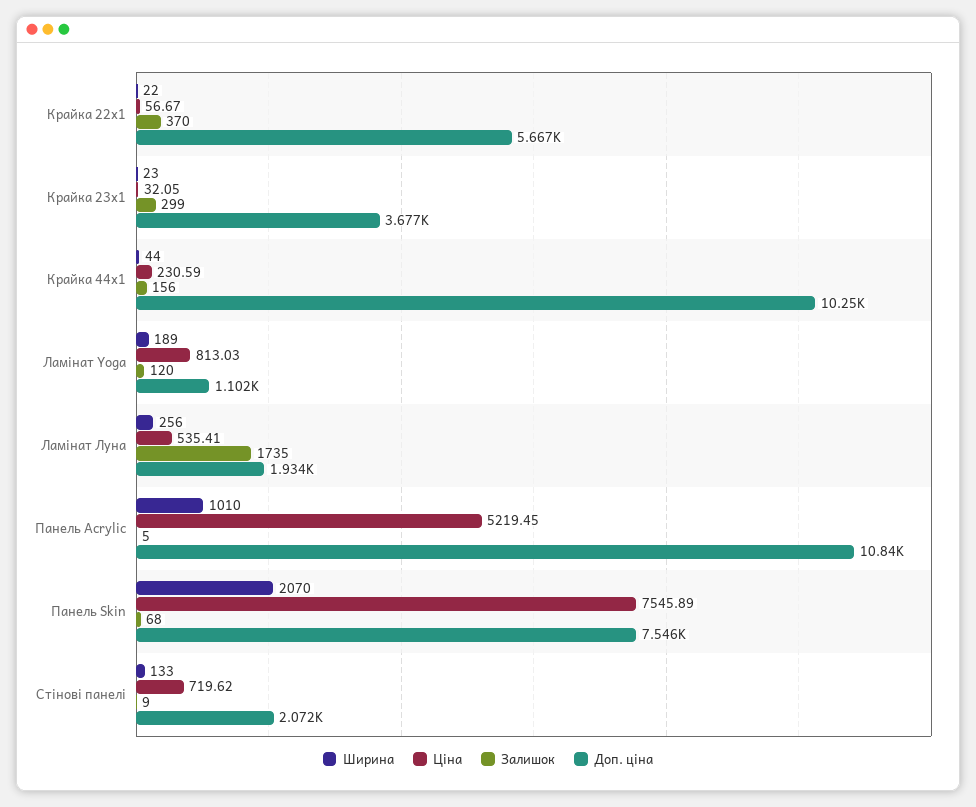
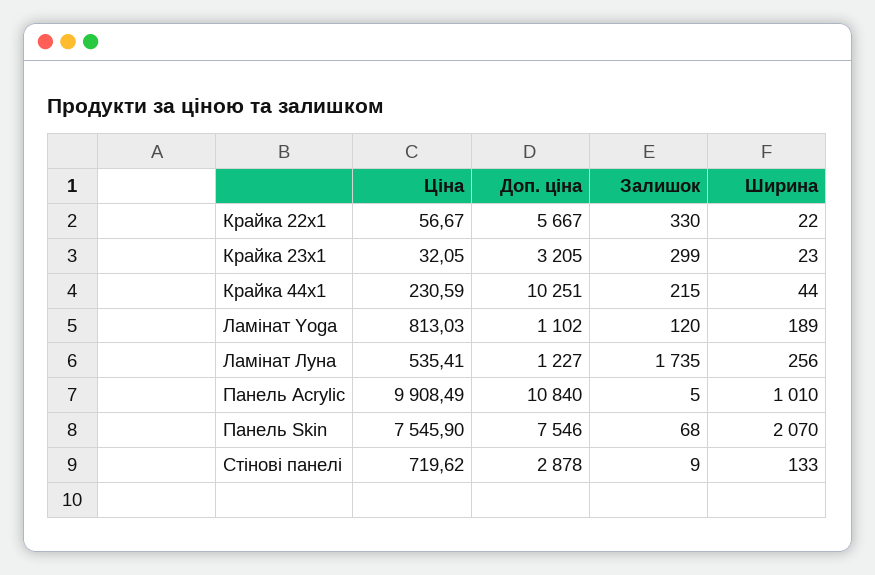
  {
    "Ширина": {
      "Крайка 22x1": 22,
      "Крайка 23x1": 23,
      "Крайка 44x1": 44,
      "Ламінат Yoga": 189,
      "Ламінат Луна": 256,
      "Панель Acrylic": 1010,
      "Панель Skin": 2070,
      "Стінові панелі": 133
    },
    "Ціна": {
      "Крайка 22x1": 56.67,
      "Крайка 23x1": 32.05,
      "Крайка 44x1": 230.59,
      "Ламінат Yoga": 813.03,
      "Ламінат Луна": 535.41,
-     "Панель Acrylic": 5219.45,
+     "Панель Acrylic": 9908.49,
-     "Панель Skin": 7545.89,
+     "Панель Skin": 7545.9,
      "Стінові панелі": 719.62
    },
    "Залишок": {
-     "Крайка 22x1": 370,
+     "Крайка 22x1": 330,
      "Крайка 23x1": 299,
-     "Крайка 44x1": 156,
+     "Крайка 44x1": 215,
      "Ламінат Yoga": 120,
      "Ламінат Луна": 1735,
      "Панель Acrylic": 5,
      "Панель Skin": 68,
      "Стінові панелі": 9
    },
    "Доп. ціна": {
      "Крайка 22x1": 5667,
-     "Крайка 23x1": 3677,
+     "Крайка 23x1": 3205,
      "Крайка 44x1": 10251,
      "Ламінат Yoga": 1102,
-     "Ламінат Луна": 1934,
+     "Ламінат Луна": 1227,
      "Панель Acrylic": 10840,
      "Панель Skin": 7546,
-     "Стінові панелі": 2072
+     "Стінові панелі": 2878
    }
  }

